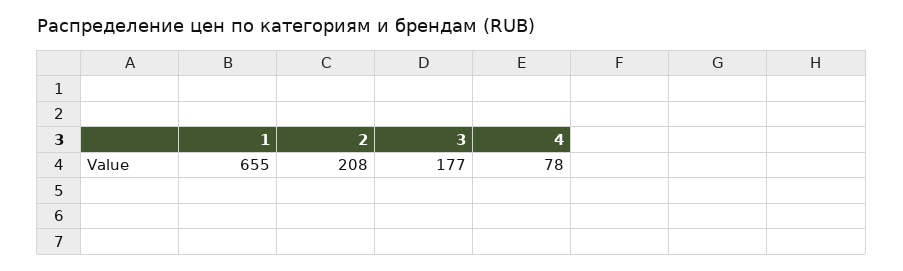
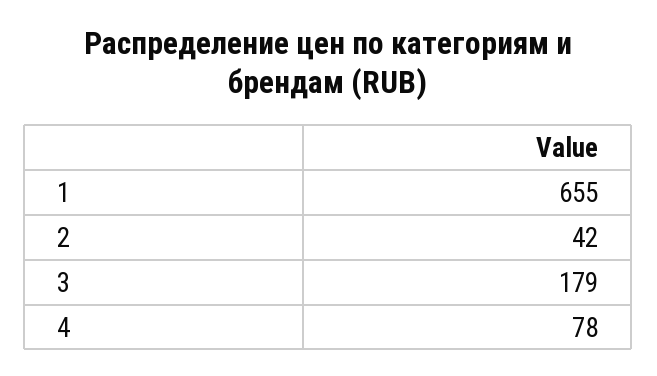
  {
    "1": 655,
-   "2": 208,
+   "2": 42,
-   "3": 177,
+   "3": 179,
    "4": 78
  }

